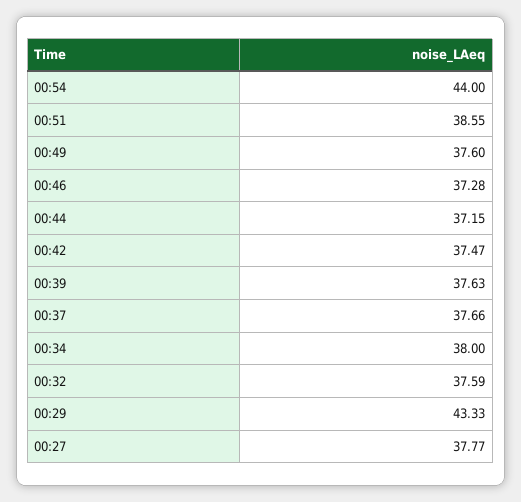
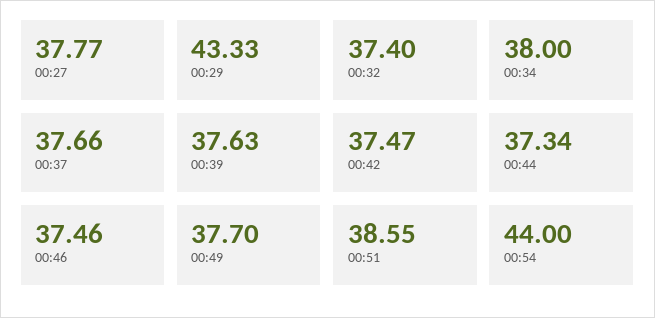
  {
    "00:54": 44,
    "00:51": 38.55,
-   "00:49": 37.6,
+   "00:49": 37.7,
-   "00:46": 37.28,
+   "00:46": 37.46,
-   "00:44": 37.15,
+   "00:44": 37.34,
    "00:42": 37.47,
    "00:39": 37.63,
    "00:37": 37.66,
    "00:34": 38,
-   "00:32": 37.59,
+   "00:32": 37.4,
    "00:29": 43.33,
    "00:27": 37.77
  }

